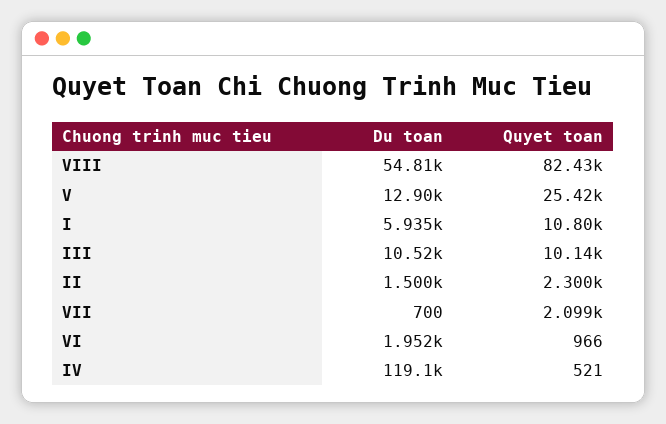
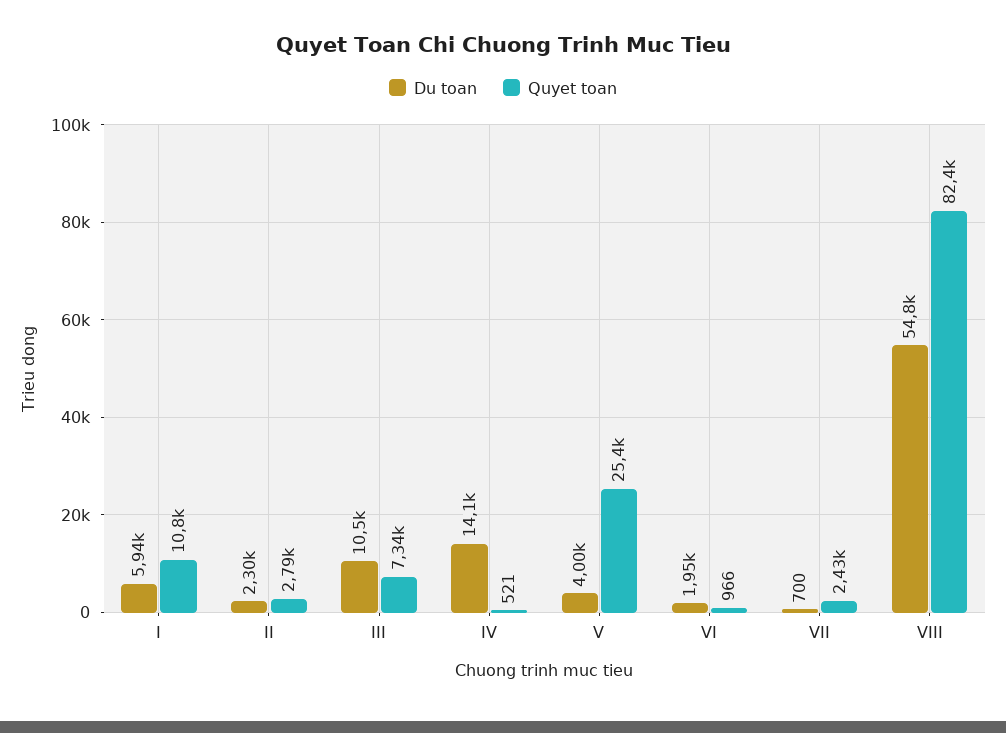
  {
    "Du toan": {
      "VIII": 54810,
-     "V": 12900,
+     "V": 4000,
      "I": 5935,
      "III": 10520,
-     "II": 1500,
+     "II": 2300,
      "VII": 700,
      "VI": 1952,
-     "IV": 119100
+     "IV": 14100
    },
    "Quyet toan": {
      "VIII": 82430,
      "V": 25420,
      "I": 10800,
-     "III": 10140,
+     "III": 7340,
-     "II": 2300,
+     "II": 2790,
-     "VII": 2099,
+     "VII": 2430,
      "VI": 966,
      "IV": 521
    }
  }

